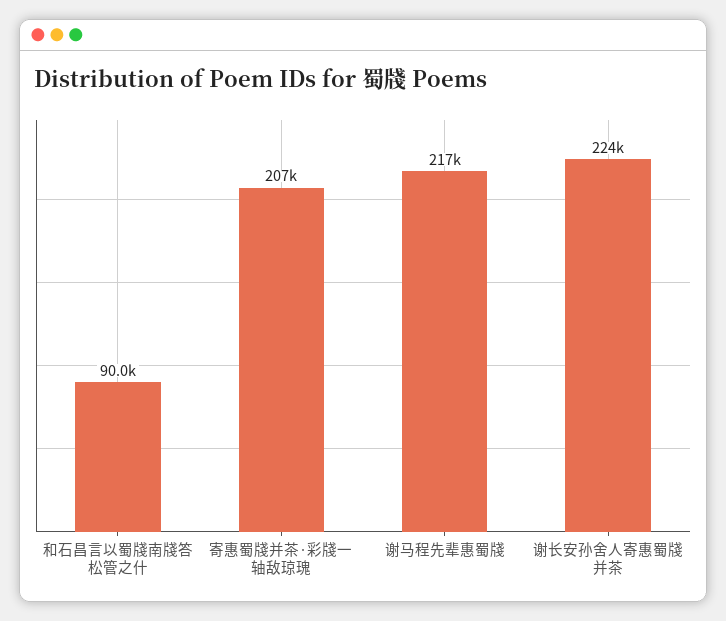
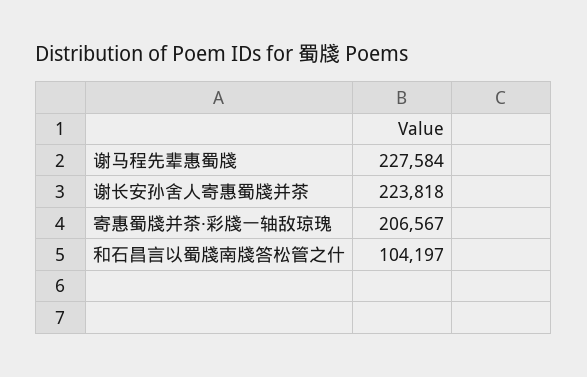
  {
-   "和石昌言以蜀牋南牋答松管之什": 90000,
+   "和石昌言以蜀牋南牋答松管之什": 104197,
    "寄惠蜀牋并茶·彩牋一轴敌琼瑰": 206567,
-   "谢马程先辈惠蜀牋": 217000,
+   "谢马程先辈惠蜀牋": 227584,
    "谢长安孙舍人寄惠蜀牋并茶": 223818
  }

